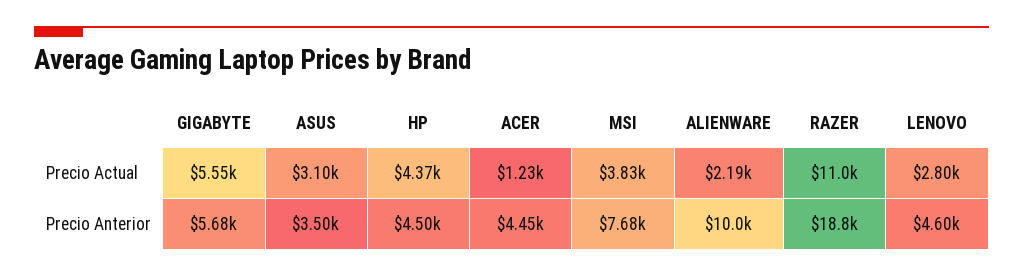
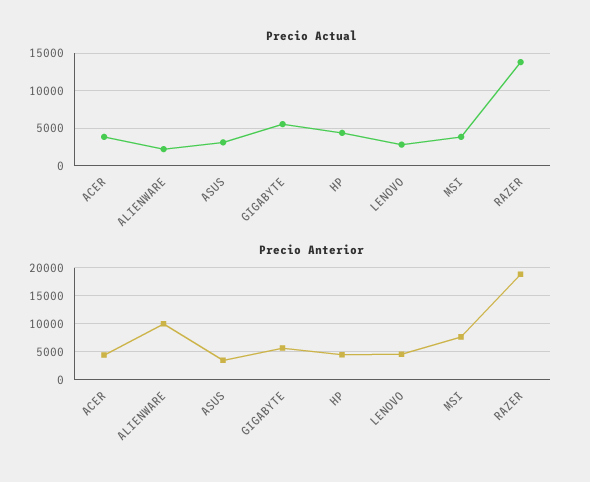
  {
    "Precio Actual": {
      "GIGABYTE": 5550,
      "ASUS": 3100,
      "HP": 4370,
-     "ACER": 1230,
+     "ACER": 4000,
      "MSI": 3830,
      "ALIENWARE": 2190,
-     "RAZER": 11000,
+     "RAZER": 14000,
      "LENOVO": 2800
    },
    "Precio Anterior": {
      "GIGABYTE": 5680,
      "ASUS": 3500,
      "HP": 4500,
      "ACER": 4450,
      "MSI": 7680,
      "ALIENWARE": 10000,
      "RAZER": 18800,
      "LENOVO": 4600
    }
  }

